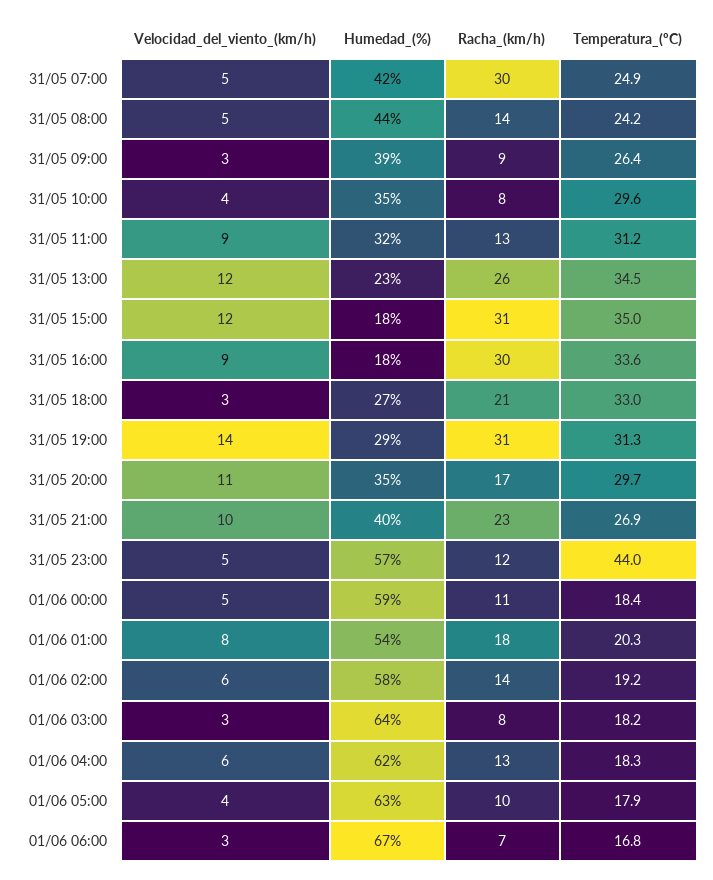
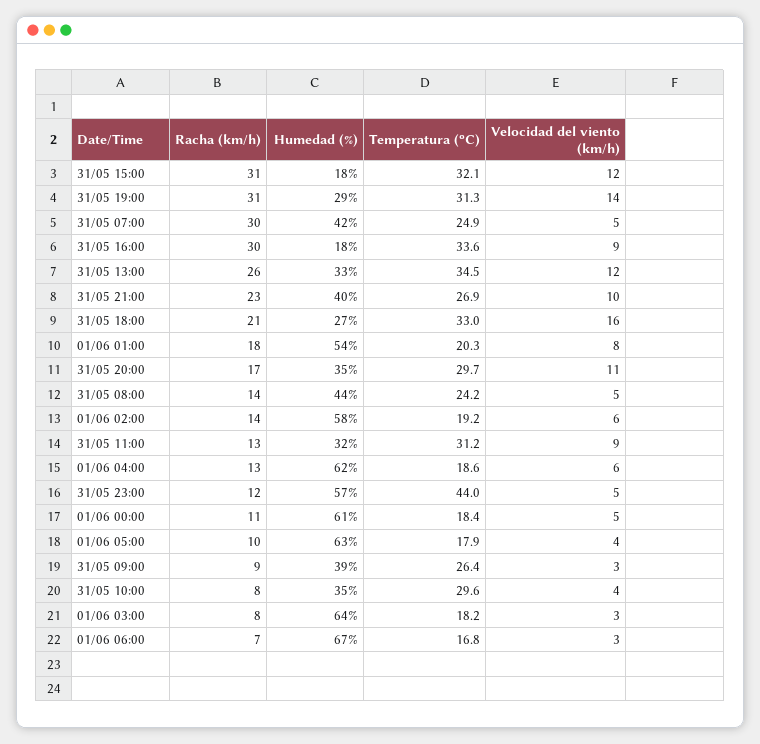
  {
    "Velocidad_del_viento_(km/h)": {
      "31/05 07:00": 5,
      "31/05 08:00": 5,
      "31/05 09:00": 3,
      "31/05 10:00": 4,
      "31/05 11:00": 9,
      "31/05 13:00": 12,
      "31/05 15:00": 12,
      "31/05 16:00": 9,
-     "31/05 18:00": 3,
+     "31/05 18:00": 16,
      "31/05 19:00": 14,
      "31/05 20:00": 11,
      "31/05 21:00": 10,
      "31/05 23:00": 5,
      "01/06 00:00": 5,
      "01/06 01:00": 8,
      "01/06 02:00": 6,
      "01/06 03:00": 3,
      "01/06 04:00": 6,
      "01/06 05:00": 4,
      "01/06 06:00": 3
    },
    "Humedad_(%)": {
      "31/05 07:00": 42,
      "31/05 08:00": 44,
      "31/05 09:00": 39,
      "31/05 10:00": 35,
      "31/05 11:00": 32,
-     "31/05 13:00": 23,
+     "31/05 13:00": 33,
      "31/05 15:00": 18,
      "31/05 16:00": 18,
      "31/05 18:00": 27,
      "31/05 19:00": 29,
      "31/05 20:00": 35,
      "31/05 21:00": 40,
      "31/05 23:00": 57,
-     "01/06 00:00": 59,
+     "01/06 00:00": 61,
      "01/06 01:00": 54,
      "01/06 02:00": 58,
      "01/06 03:00": 64,
      "01/06 04:00": 62,
      "01/06 05:00": 63,
      "01/06 06:00": 67
    },
    "Racha_(km/h)": {
      "31/05 07:00": 30,
      "31/05 08:00": 14,
      "31/05 09:00": 9,
      "31/05 10:00": 8,
      "31/05 11:00": 13,
      "31/05 13:00": 26,
      "31/05 15:00": 31,
      "31/05 16:00": 30,
      "31/05 18:00": 21,
      "31/05 19:00": 31,
      "31/05 20:00": 17,
      "31/05 21:00": 23,
      "31/05 23:00": 12,
      "01/06 00:00": 11,
      "01/06 01:00": 18,
      "01/06 02:00": 14,
      "01/06 03:00": 8,
      "01/06 04:00": 13,
      "01/06 05:00": 10,
      "01/06 06:00": 7
    },
    "Temperatura_(ºC)": {
      "31/05 07:00": 24.9,
      "31/05 08:00": 24.2,
      "31/05 09:00": 26.4,
      "31/05 10:00": 29.6,
      "31/05 11:00": 31.2,
      "31/05 13:00": 34.5,
-     "31/05 15:00": 35,
+     "31/05 15:00": 32.1,
      "31/05 16:00": 33.6,
      "31/05 18:00": 33,
      "31/05 19:00": 31.3,
      "31/05 20:00": 29.7,
      "31/05 21:00": 26.9,
      "31/05 23:00": 44,
      "01/06 00:00": 18.4,
      "01/06 01:00": 20.3,
      "01/06 02:00": 19.2,
      "01/06 03:00": 18.2,
-     "01/06 04:00": 18.3,
+     "01/06 04:00": 18.6,
      "01/06 05:00": 17.9,
      "01/06 06:00": 16.8
    }
  }

